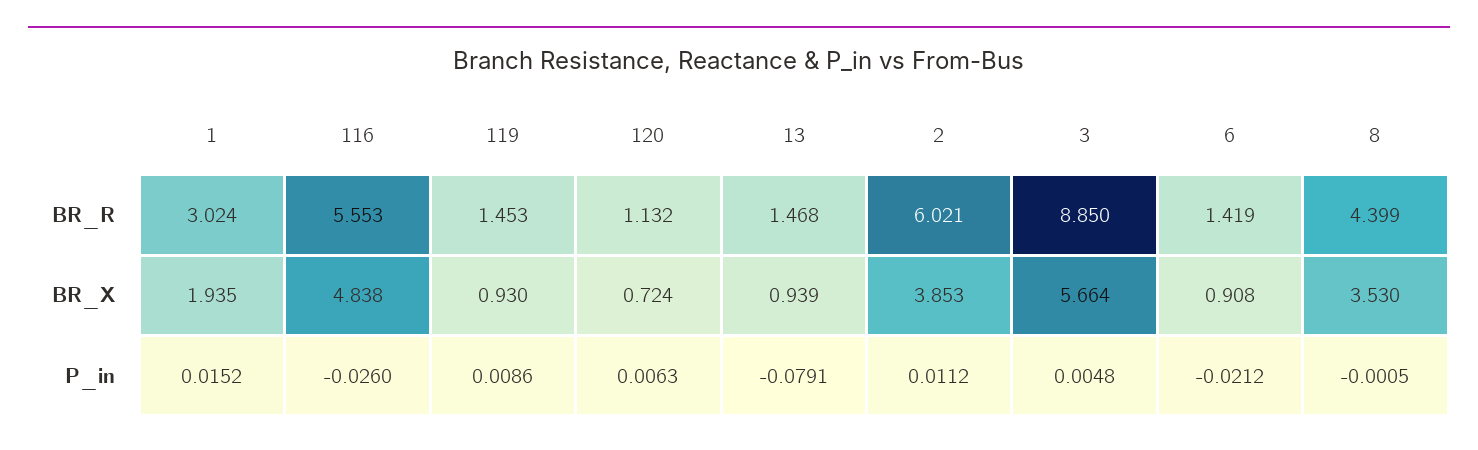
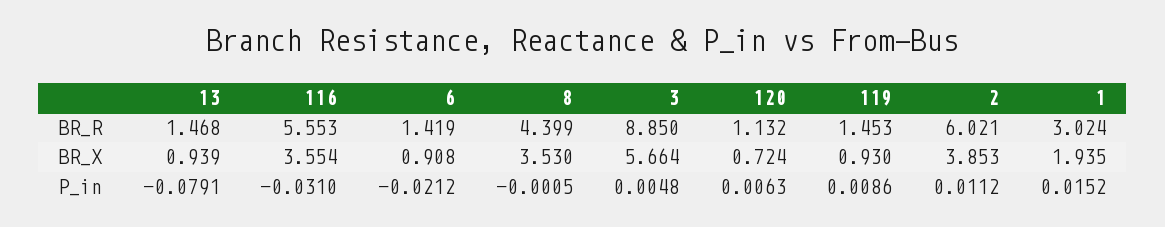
  {
    "1": {
      "BR_R": 3.024,
      "BR_X": 1.935,
      "P_in": 0.0152
    },
    "116": {
      "BR_R": 5.553,
-     "BR_X": 4.838,
+     "BR_X": 3.554,
-     "P_in": -0.026
+     "P_in": -0.031
    },
    "119": {
      "BR_R": 1.453,
      "BR_X": 0.93,
      "P_in": 0.0086
    },
    "120": {
      "BR_R": 1.132,
      "BR_X": 0.724,
      "P_in": 0.0063
    },
    "13": {
      "BR_R": 1.468,
      "BR_X": 0.939,
      "P_in": -0.0791
    },
    "2": {
      "BR_R": 6.021,
      "BR_X": 3.853,
      "P_in": 0.0112
    },
    "3": {
      "BR_R": 8.85,
      "BR_X": 5.664,
      "P_in": 0.0048
    },
    "6": {
      "BR_R": 1.419,
      "BR_X": 0.908,
      "P_in": -0.0212
    },
    "8": {
      "BR_R": 4.399,
      "BR_X": 3.53,
      "P_in": -0.0005
    }
  }

